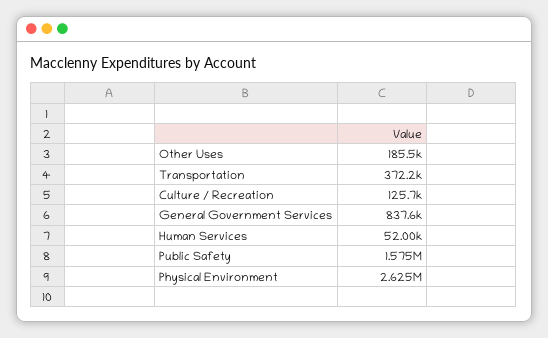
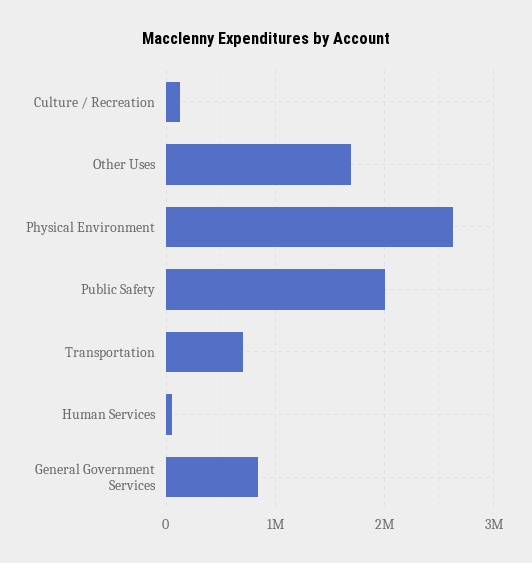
  {
-   "Other Uses": 185500,
+   "Other Uses": 1700000,
-   "Transportation": 372200,
+   "Transportation": 700000,
    "Culture / Recreation": 125700,
    "General Government Services": 837600,
    "Human Services": 52000,
-   "Public Safety": 1575000,
+   "Public Safety": 2000000,
    "Physical Environment": 2625000
  }

